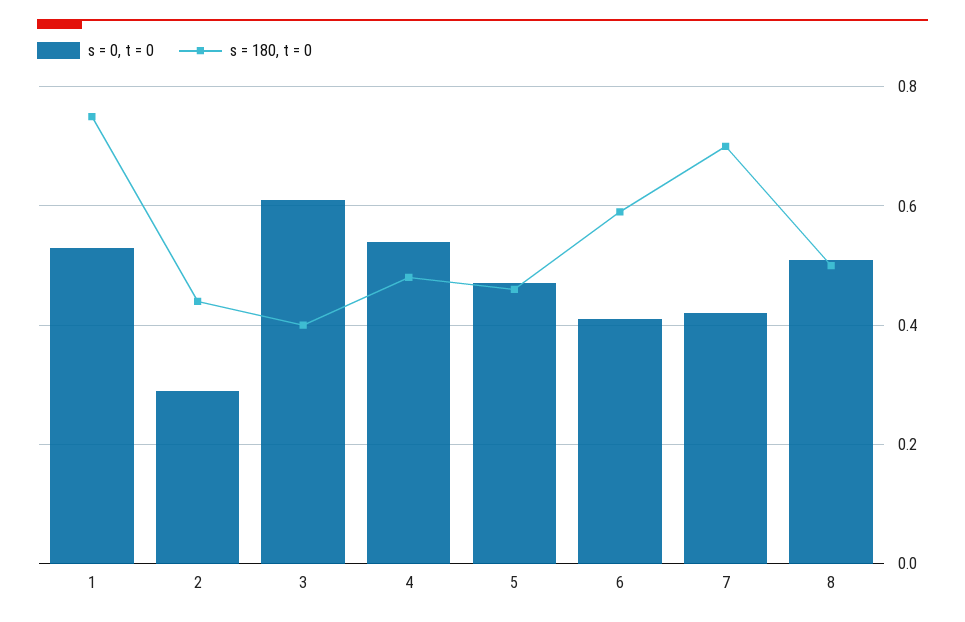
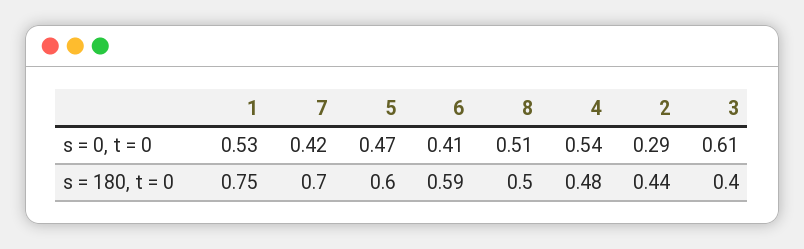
  {
    "s = 0, t = 0": {
      "1": 0.53,
      "2": 0.29,
      "3": 0.61,
      "4": 0.54,
      "5": 0.47,
      "6": 0.41,
      "7": 0.42,
      "8": 0.51
    },
    "s = 180, t = 0": {
      "1": 0.75,
      "2": 0.44,
      "3": 0.4,
      "4": 0.48,
-     "5": 0.45,
+     "5": 0.6,
      "6": 0.59,
      "7": 0.7,
      "8": 0.5
    }
  }

